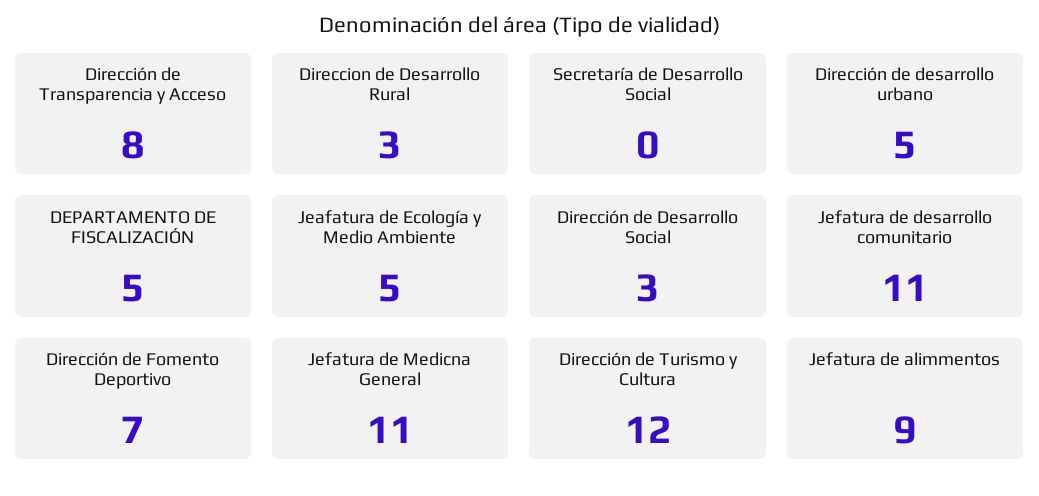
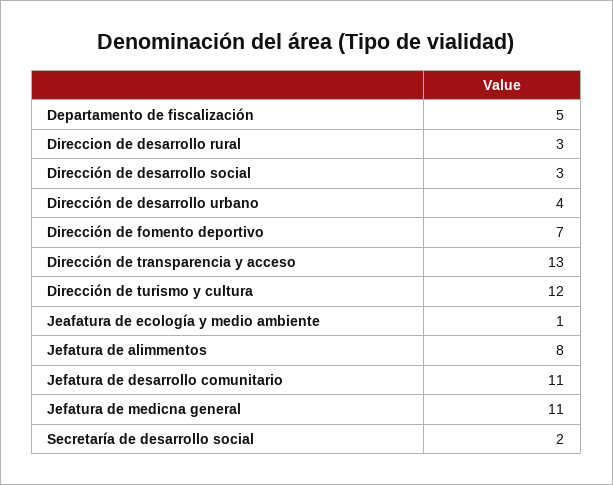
  {
-   "Dirección de Transparencia y Acceso": 8,
+   "Dirección de Transparencia y Acceso": 13,
    "Direccion de Desarrollo Rural": 3,
-   "Secretaría de Desarrollo Social": 0,
+   "Secretaría de Desarrollo Social": 2,
-   "Dirección de desarrollo urbano": 5,
+   "Dirección de desarrollo urbano": 4,
    "DEPARTAMENTO DE FISCALIZACIÓN": 5,
-   "Jeafatura de Ecología y Medio Ambiente": 5,
+   "Jeafatura de Ecología y Medio Ambiente": 1,
    "Dirección de Desarrollo Social": 3,
    "Jefatura de desarrollo comunitario": 11,
    "Dirección de Fomento Deportivo": 7,
    "Jefatura de Medicna General": 11,
    "Dirección de Turismo y Cultura": 12,
-   "Jefatura de alimmentos": 9
+   "Jefatura de alimmentos": 8
  }

